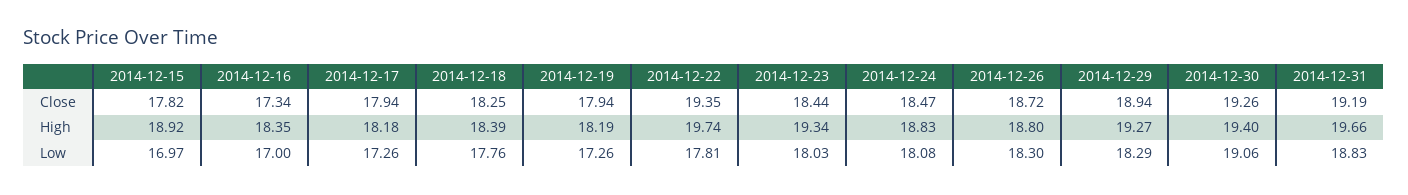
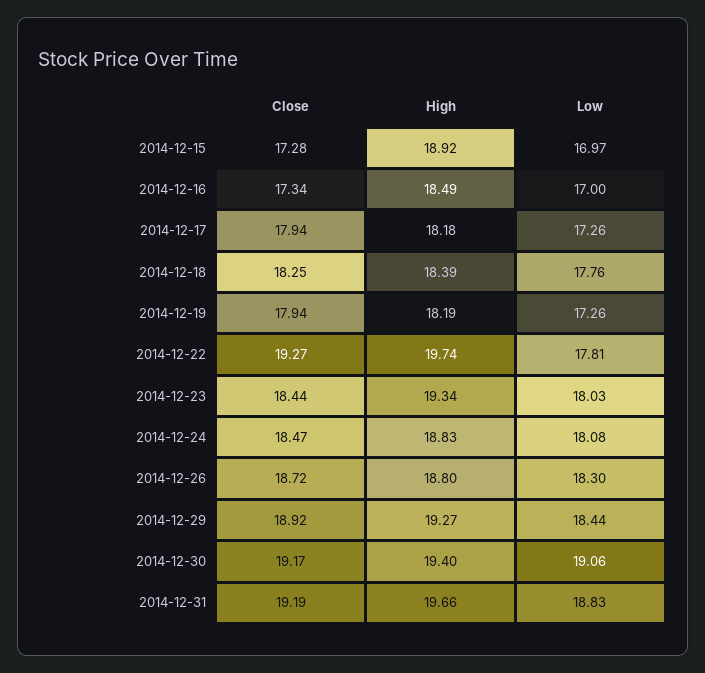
  {
    "2014-12-15": {
-     "Close": 17.82,
+     "Close": 17.28,
      "High": 18.92,
      "Low": 16.97
    },
    "2014-12-16": {
      "Close": 17.34,
-     "High": 18.35,
+     "High": 18.49,
      "Low": 17
    },
    "2014-12-17": {
      "Close": 17.94,
      "High": 18.18,
      "Low": 17.26
    },
    "2014-12-18": {
      "Close": 18.25,
      "High": 18.39,
      "Low": 17.76
    },
    "2014-12-19": {
      "Close": 17.94,
      "High": 18.19,
      "Low": 17.26
    },
    "2014-12-22": {
-     "Close": 19.35,
+     "Close": 19.27,
      "High": 19.74,
      "Low": 17.81
    },
    "2014-12-23": {
      "Close": 18.44,
      "High": 19.34,
      "Low": 18.03
    },
    "2014-12-24": {
      "Close": 18.47,
      "High": 18.83,
      "Low": 18.08
    },
    "2014-12-26": {
      "Close": 18.72,
      "High": 18.8,
      "Low": 18.3
    },
    "2014-12-29": {
-     "Close": 18.94,
+     "Close": 18.92,
      "High": 19.27,
-     "Low": 18.29
+     "Low": 18.44
    },
    "2014-12-30": {
-     "Close": 19.26,
+     "Close": 19.17,
      "High": 19.4,
      "Low": 19.06
    },
    "2014-12-31": {
      "Close": 19.19,
      "High": 19.66,
      "Low": 18.83
    }
  }

